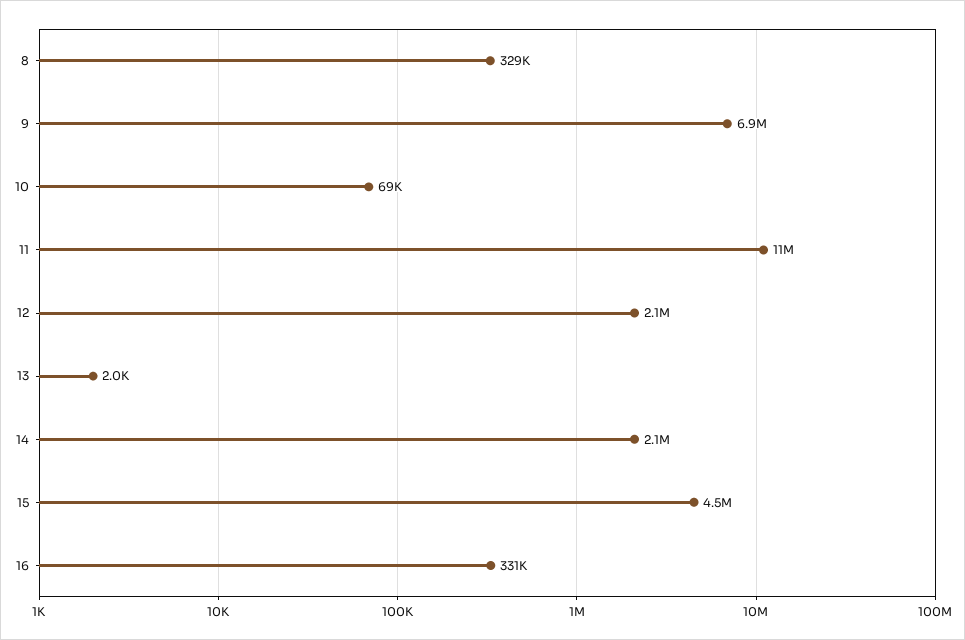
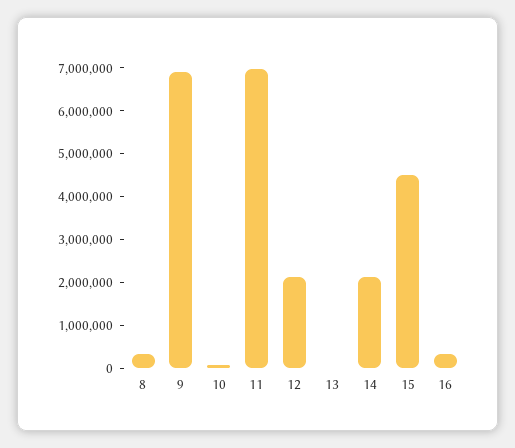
  {
    "8": 329000,
    "9": 6900000,
    "10": 69000,
-   "11": 11000000,
+   "11": 7000000,
    "12": 2100000,
    "13": 2000,
    "14": 2100000,
    "15": 4500000,
    "16": 331000
  }

